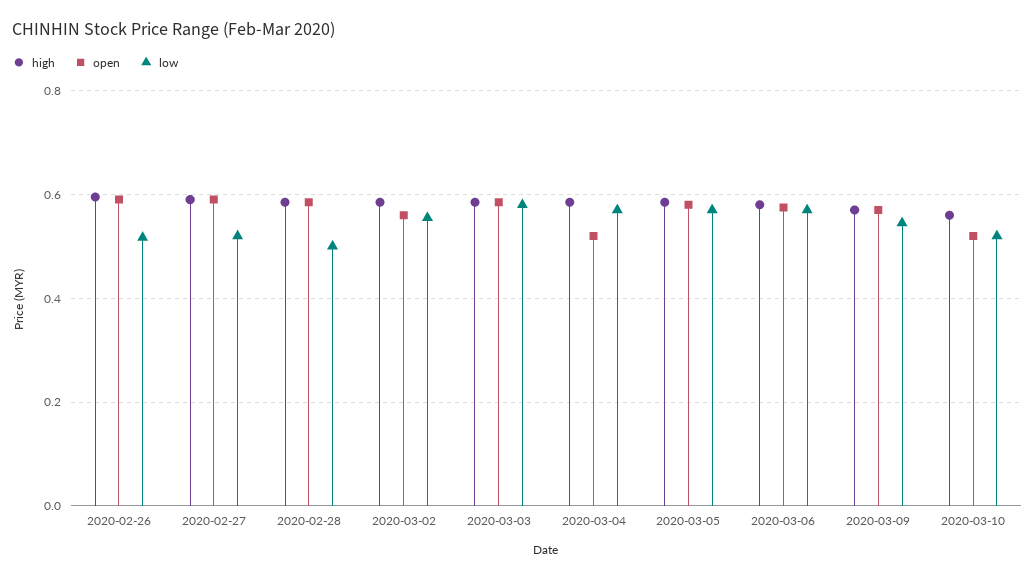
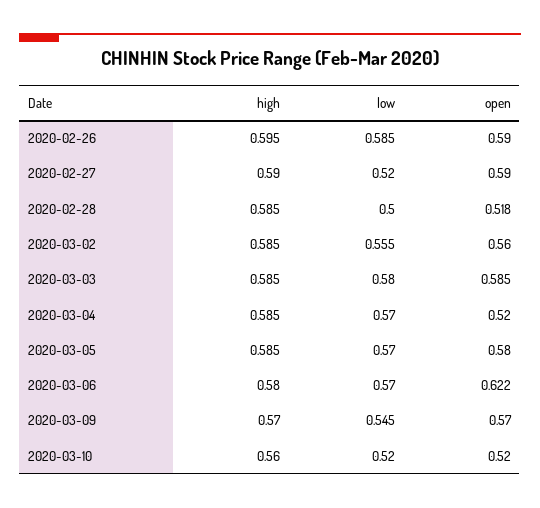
  {
    "high": {
      "2020-02-26": 0.595,
      "2020-02-27": 0.59,
      "2020-02-28": 0.585,
      "2020-03-02": 0.585,
      "2020-03-03": 0.585,
      "2020-03-04": 0.585,
      "2020-03-05": 0.585,
      "2020-03-06": 0.58,
      "2020-03-09": 0.57,
      "2020-03-10": 0.56
    },
    "open": {
      "2020-02-26": 0.59,
      "2020-02-27": 0.59,
-     "2020-02-28": 0.58,
+     "2020-02-28": 0.518,
      "2020-03-02": 0.56,
      "2020-03-03": 0.585,
      "2020-03-04": 0.52,
      "2020-03-05": 0.58,
-     "2020-03-06": 0.58,
+     "2020-03-06": 0.622,
      "2020-03-09": 0.57,
      "2020-03-10": 0.52
    },
    "low": {
-     "2020-02-26": 0.52,
+     "2020-02-26": 0.585,
      "2020-02-27": 0.52,
      "2020-02-28": 0.5,
      "2020-03-02": 0.555,
      "2020-03-03": 0.58,
      "2020-03-04": 0.57,
      "2020-03-05": 0.57,
      "2020-03-06": 0.57,
      "2020-03-09": 0.545,
      "2020-03-10": 0.52
    }
  }

